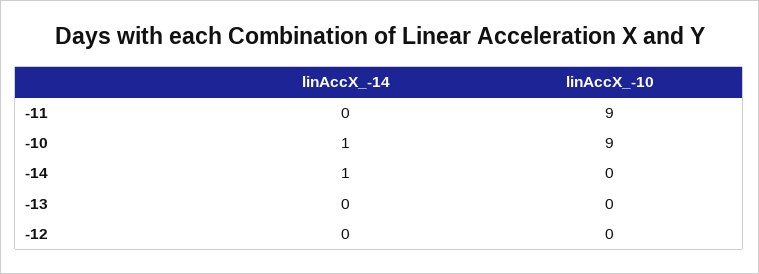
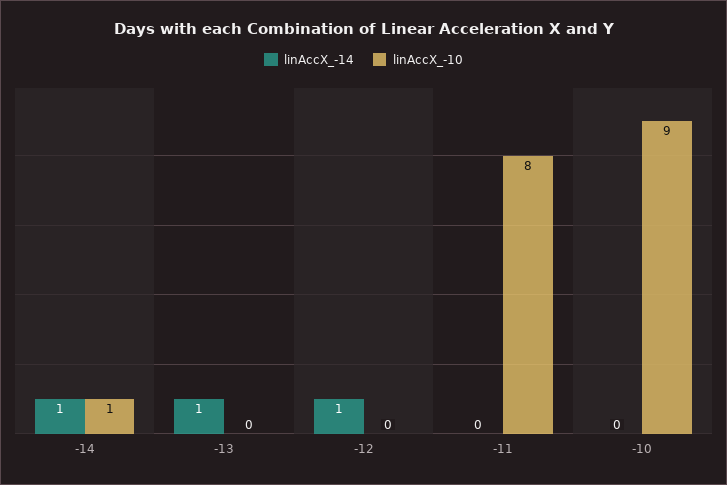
  {
    "linAccX_-14": {
      "-11": 0,
-     "-10": 1,
+     "-10": 0,
      "-14": 1,
-     "-13": 0,
+     "-13": 1,
-     "-12": 0
+     "-12": 1
    },
    "linAccX_-10": {
-     "-11": 9,
+     "-11": 8,
      "-10": 9,
-     "-14": 0,
+     "-14": 1,
      "-13": 0,
      "-12": 0
    }
  }

